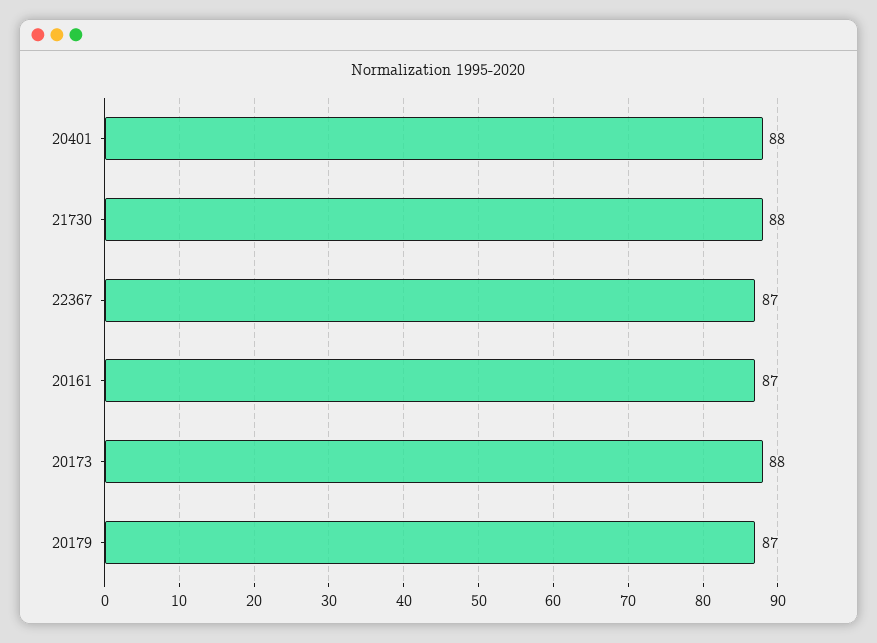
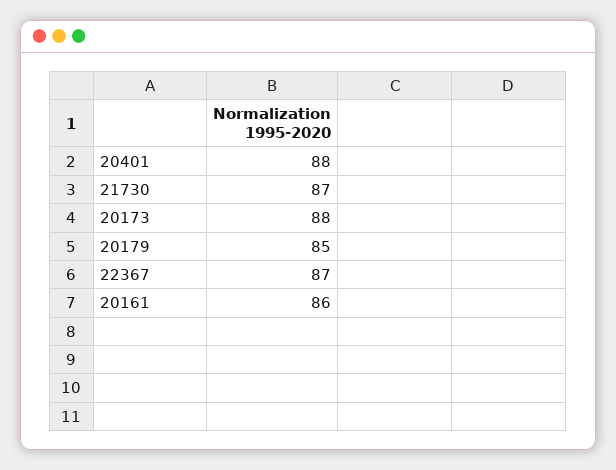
  {
    "20401": 88,
-   "21730": 88,
+   "21730": 87,
    "22367": 87,
-   "20161": 87,
+   "20161": 86,
    "20173": 88,
-   "20179": 87
+   "20179": 85
  }

